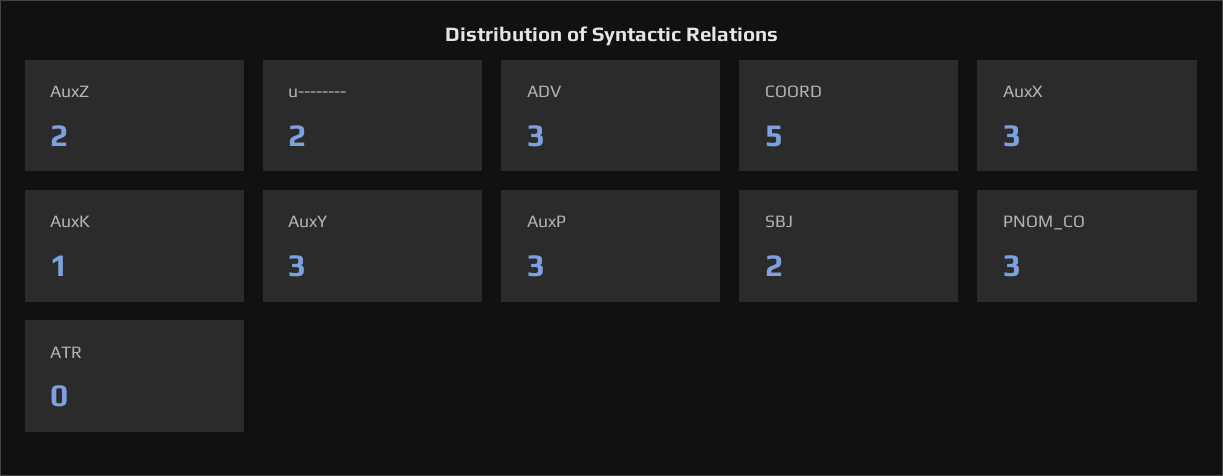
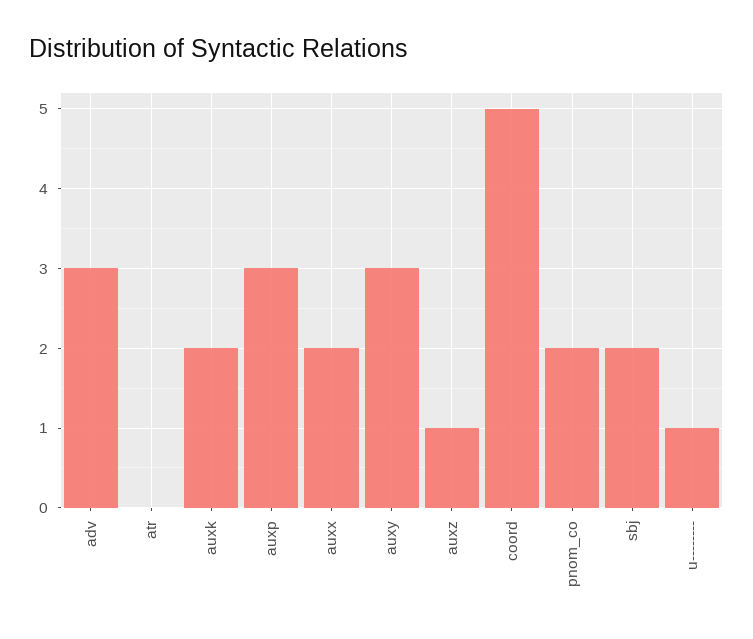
  {
-   "AuxZ": 2,
+   "AuxZ": 1,
-   "u--------": 2,
+   "u--------": 1,
    "ADV": 3,
    "COORD": 5,
-   "AuxX": 3,
+   "AuxX": 2,
-   "AuxK": 1,
+   "AuxK": 2,
    "AuxY": 3,
    "AuxP": 3,
    "SBJ": 2,
-   "PNOM_CO": 3,
+   "PNOM_CO": 2,
    "ATR": 0
  }

